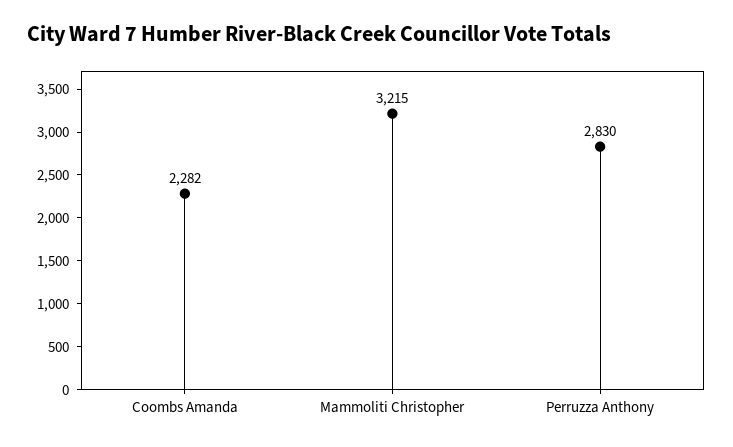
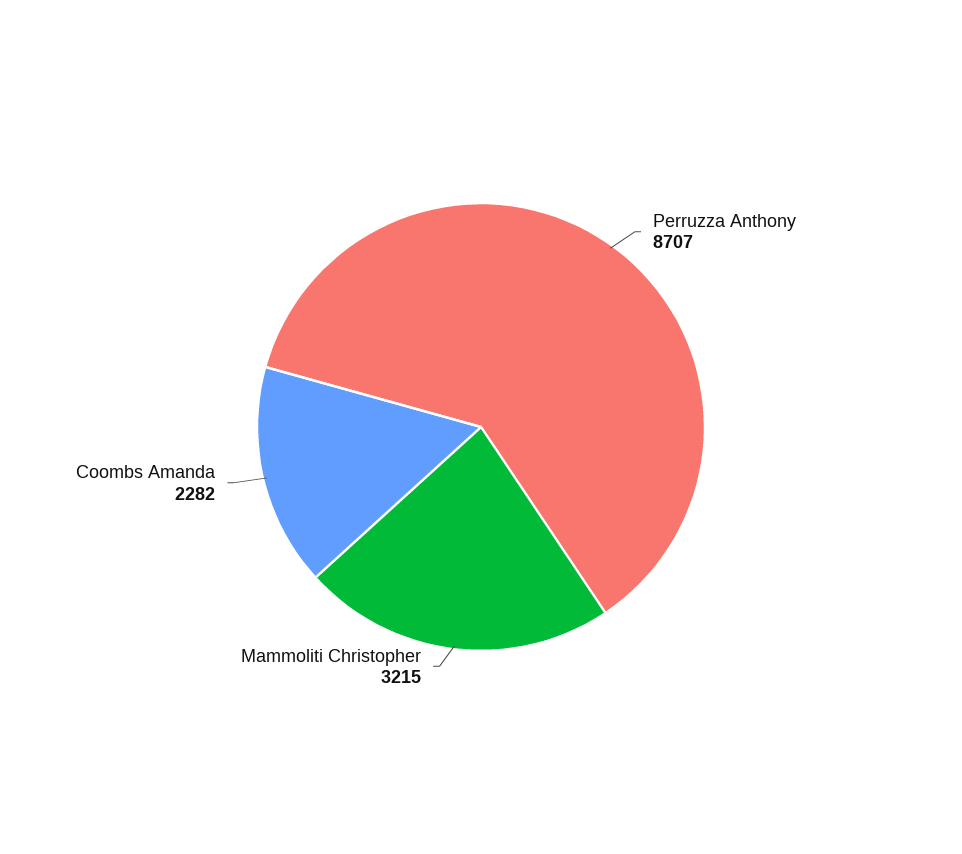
  {
    "Coombs Amanda": 2282,
    "Mammoliti Christopher": 3215,
-   "Perruzza Anthony": 2830
+   "Perruzza Anthony": 8707
  }

